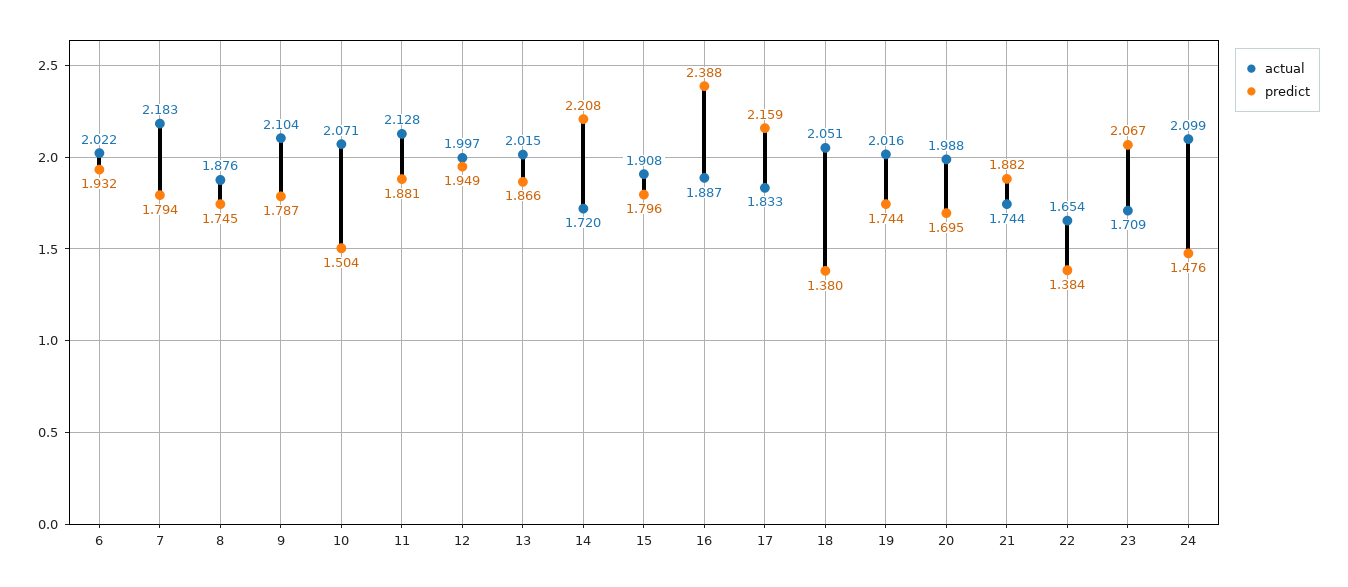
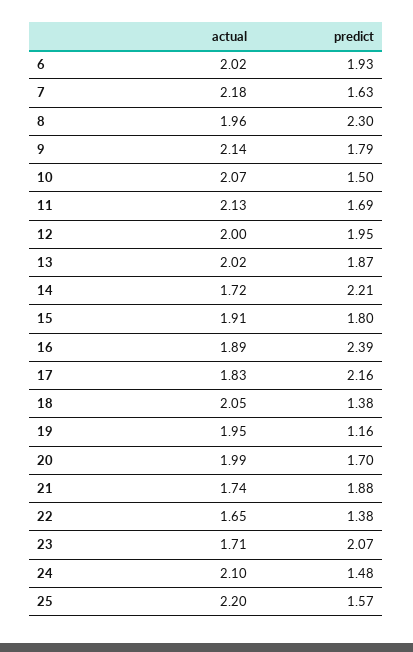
  {
    "actual": {
      "6": 2.022,
      "7": 2.183,
-     "8": 1.876,
+     "8": 1.96,
-     "9": 2.104,
+     "9": 2.14,
      "10": 2.071,
      "11": 2.128,
      "12": 1.997,
      "13": 2.015,
      "14": 1.72,
      "15": 1.908,
      "16": 1.887,
      "17": 1.833,
      "18": 2.051,
-     "19": 2.016,
+     "19": 1.95,
      "20": 1.988,
      "21": 1.744,
      "22": 1.654,
      "23": 1.709,
-     "24": 2.099
+     "24": 2.099,
+     "25": 2.2
    },
    "predict": {
      "6": 1.932,
-     "7": 1.794,
+     "7": 1.63,
-     "8": 1.745,
+     "8": 2.3,
      "9": 1.787,
      "10": 1.504,
-     "11": 1.881,
+     "11": 1.69,
      "12": 1.949,
      "13": 1.866,
      "14": 2.208,
      "15": 1.796,
      "16": 2.388,
      "17": 2.159,
      "18": 1.38,
-     "19": 1.744,
+     "19": 1.16,
      "20": 1.695,
      "21": 1.882,
      "22": 1.384,
      "23": 2.067,
-     "24": 1.476
+     "24": 1.476,
+     "25": 1.57
    }
  }

